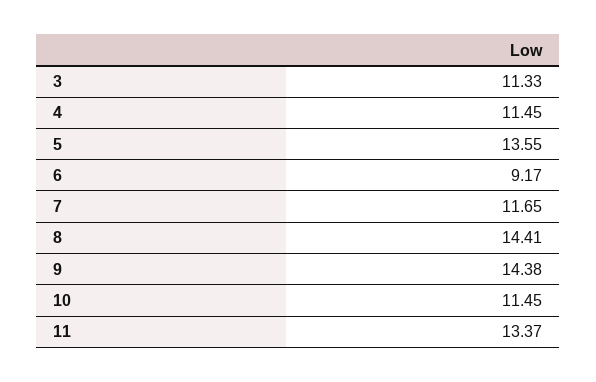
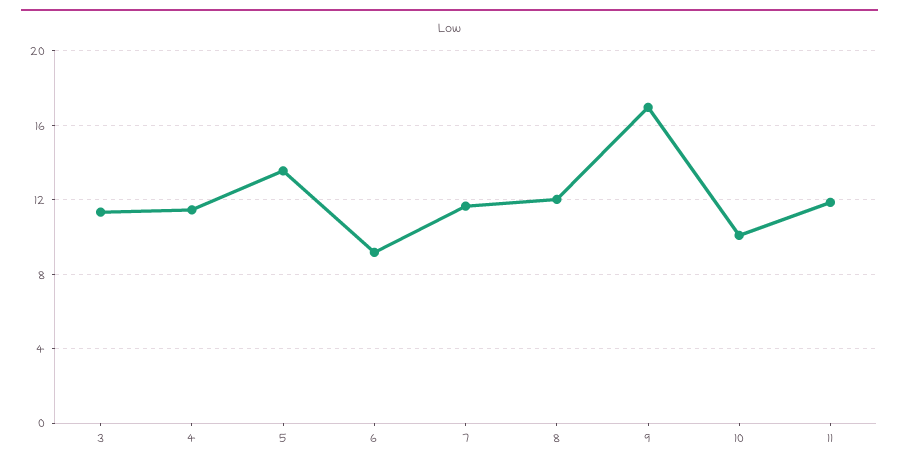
  {
    "3": 11.33,
    "4": 11.45,
    "5": 13.55,
    "6": 9.17,
    "7": 11.65,
-   "8": 14.41,
+   "8": 12,
-   "9": 14.38,
+   "9": 17,
-   "10": 11.45,
+   "10": 10,
-   "11": 13.37
+   "11": 12
  }

